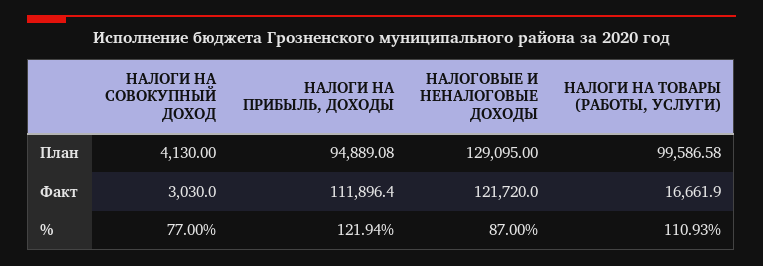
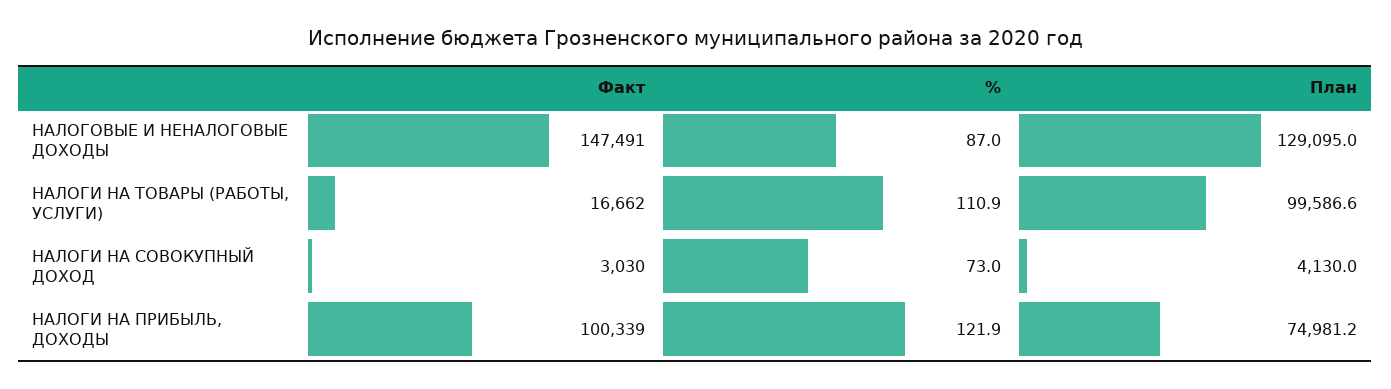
  {
    "НАЛОГИ НА СОВОКУПНЫЙ ДОХОД": {
      "План": 4130,
      "Факт": 3030,
-     "%": 77
+     "%": 73
    },
    "НАЛОГИ НА ПРИБЫЛЬ, ДОХОДЫ": {
-     "План": 94889.08,
+     "План": 74981.2,
-     "Факт": 111896.4,
+     "Факт": 100339,
      "%": 121.94
    },
    "НАЛОГОВЫЕ И НЕНАЛОГОВЫЕ ДОХОДЫ": {
      "План": 129095,
-     "Факт": 121720,
+     "Факт": 147491,
      "%": 87
    },
    "НАЛОГИ НА ТОВАРЫ (РАБОТЫ, УСЛУГИ)": {
      "План": 99586.58,
      "Факт": 16661.9,
      "%": 110.93
    }
  }

